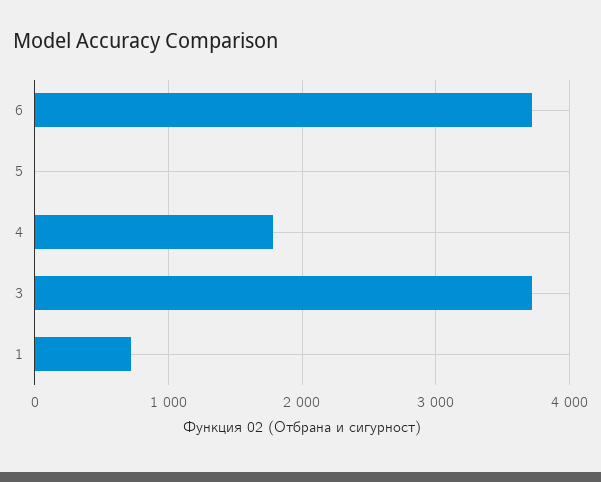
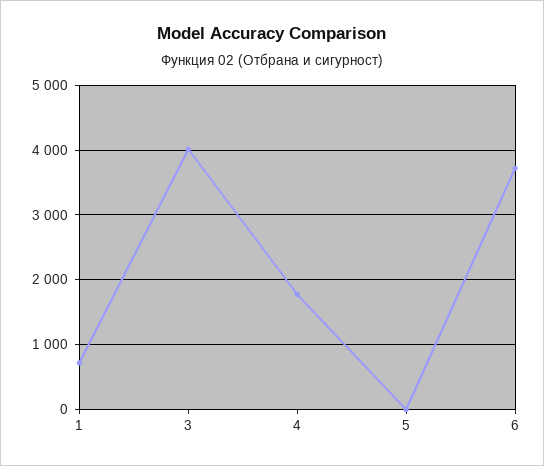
  {
    "6": 3700,
    "5": 0,
    "4": 1800,
-   "3": 3700,
+   "3": 4000,
    "1": 700
  }

